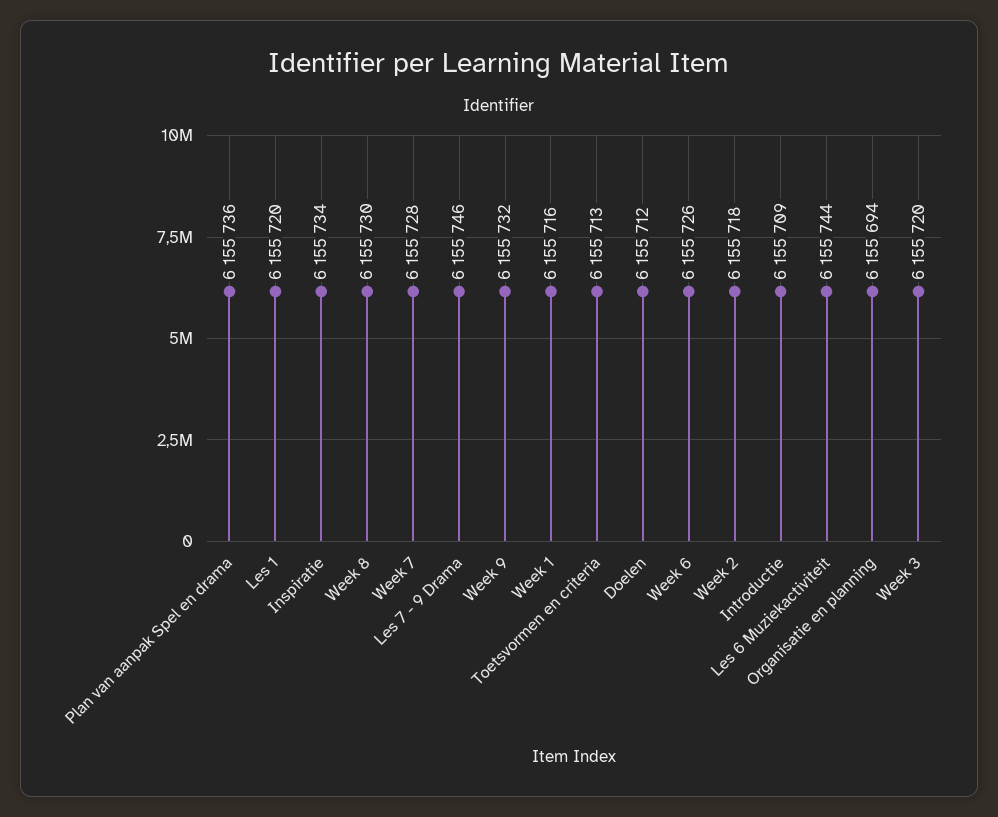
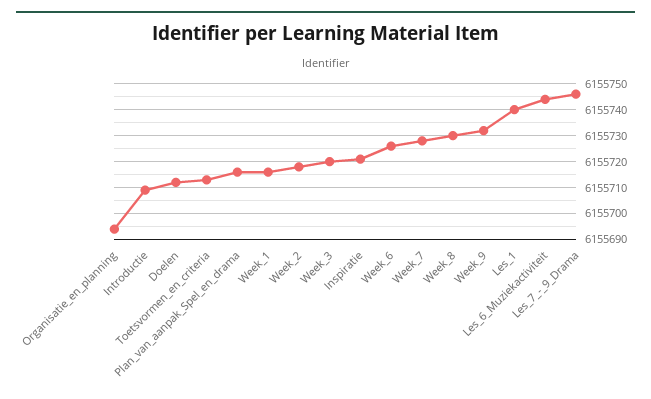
  {
-   "Plan van aanpak Spel en drama": 6155736,
+   "Plan van aanpak Spel en drama": 6155715,
-   "Les 1": 6155720,
+   "Les 1": 6155740,
-   "Inspiratie": 6155734,
+   "Inspiratie": 6155720,
    "Week 8": 6155730,
    "Week 7": 6155728,
    "Les 7 - 9 Drama": 6155746,
    "Week 9": 6155732,
    "Week 1": 6155716,
    "Toetsvormen en criteria": 6155713,
    "Doelen": 6155712,
    "Week 6": 6155726,
    "Week 2": 6155718,
    "Introductie": 6155709,
    "Les 6 Muziekactiviteit": 6155744,
    "Organisatie en planning": 6155694,
    "Week 3": 6155720
  }

